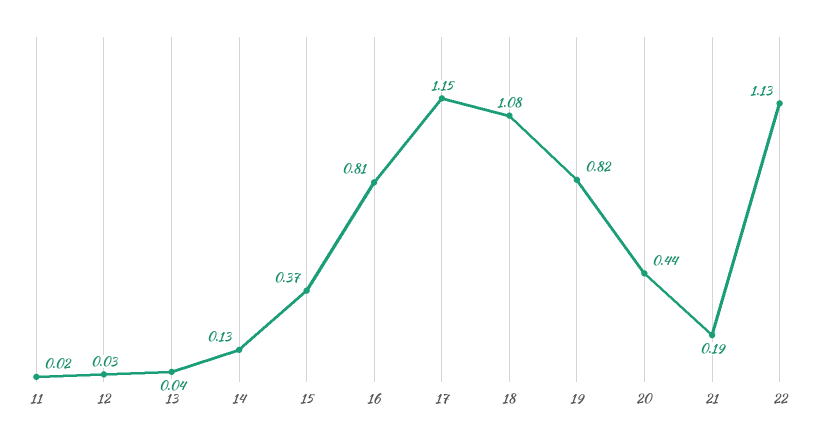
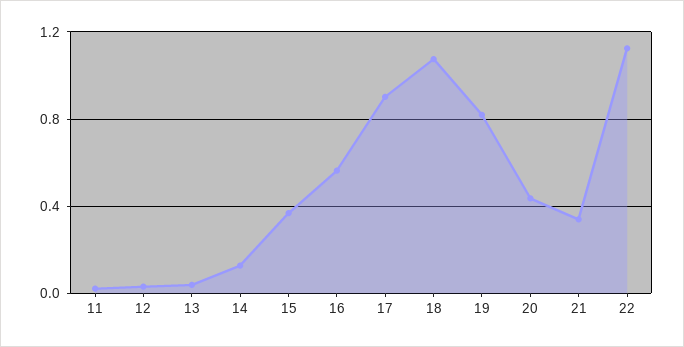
  {
    "11": 0.02,
    "12": 0.03,
    "13": 0.04,
    "14": 0.13,
    "15": 0.37,
-   "16": 0.81,
+   "16": 0.55,
-   "17": 1.15,
+   "17": 0.9,
    "18": 1.08,
    "19": 0.82,
    "20": 0.44,
-   "21": 0.19,
+   "21": 0.35,
    "22": 1.13
  }

